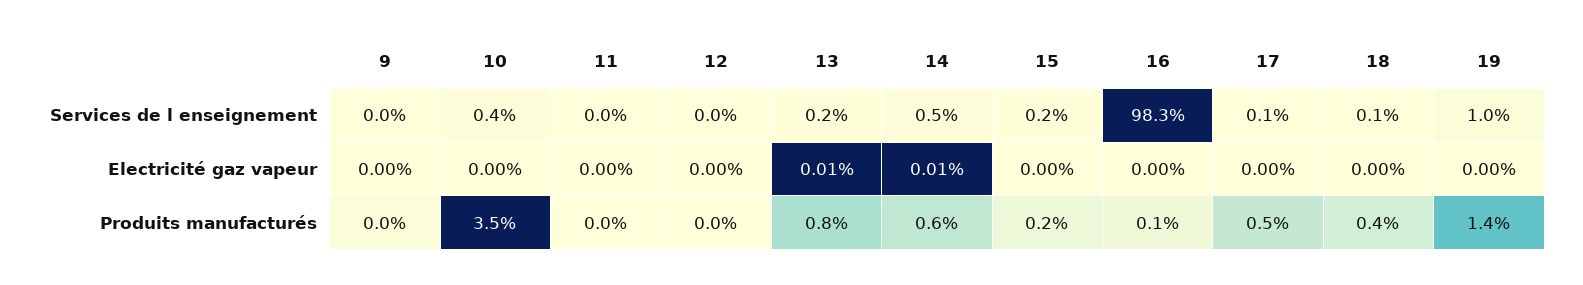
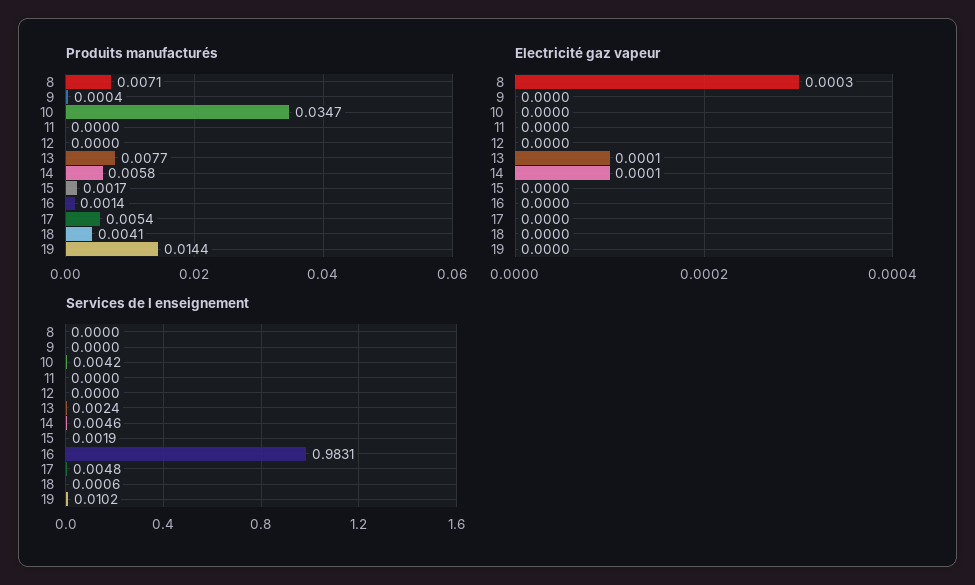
  {
    "Services de l enseignement": {
      "9": 0,
      "10": 0.0042,
      "11": 0,
      "12": 0,
      "13": 0.0024,
      "14": 0.0046,
      "15": 0.0019,
      "16": 0.9831,
-     "17": 0.001,
+     "17": 0.0048,
      "18": 0.0006,
-     "19": 0.0102
+     "19": 0.0102,
+     "8": 0
    },
    "Electricité gaz vapeur": {
      "9": 0,
      "10": 0,
      "11": 0,
      "12": 0,
      "13": 0.0001,
      "14": 0.0001,
      "15": 0,
      "16": 0,
      "17": 0,
      "18": 0,
-     "19": 0
+     "19": 0,
+     "8": 0.0003
    },
    "Produits manufacturés": {
      "9": 0.0004,
      "10": 0.0347,
      "11": 0,
      "12": 0,
      "13": 0.0077,
      "14": 0.0058,
      "15": 0.0017,
      "16": 0.0014,
      "17": 0.0054,
      "18": 0.0041,
-     "19": 0.0144
+     "19": 0.0144,
+     "8": 0.0071
    }
  }

